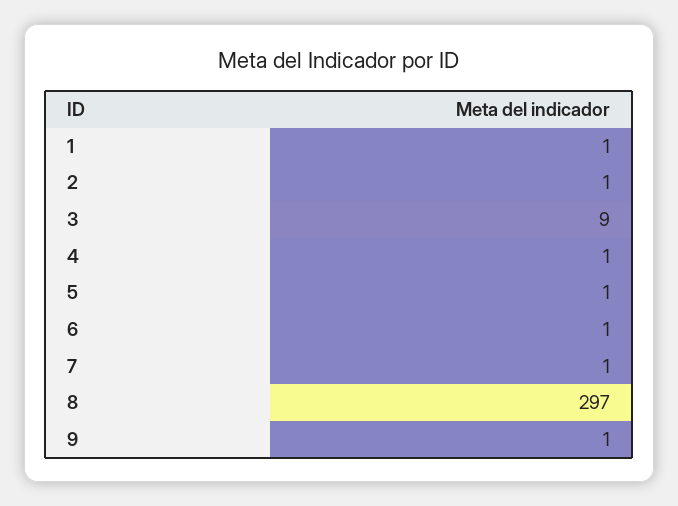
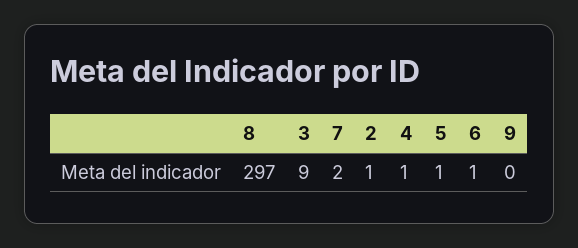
  {
-   "1": 1,
    "2": 1,
    "3": 9,
    "4": 1,
    "5": 1,
    "6": 1,
-   "7": 1,
+   "7": 2,
    "8": 297,
-   "9": 1
+   "9": 0
  }

